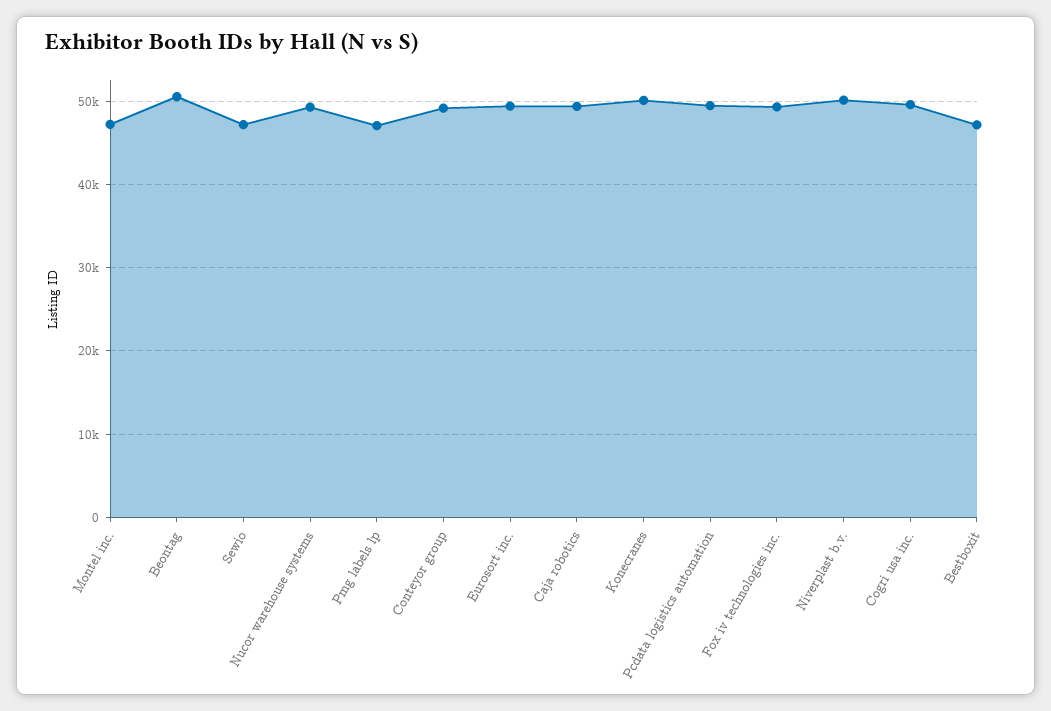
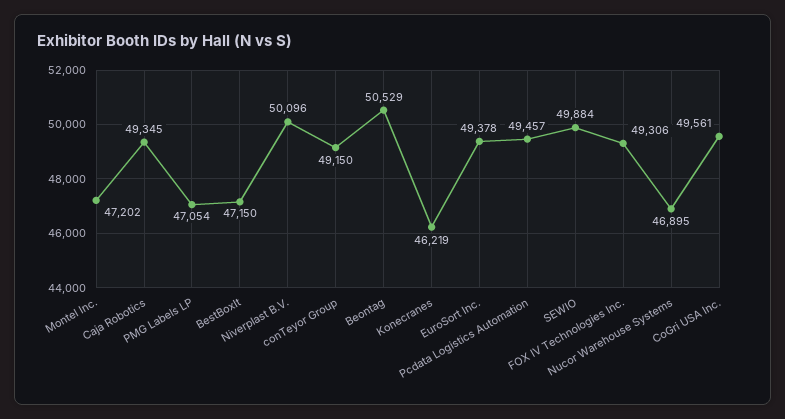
  {
    "Montel inc.": 47202,
    "Beontag": 50529,
-   "Sewio": 47000,
+   "Sewio": 49884,
-   "Nucor warehouse systems": 49000,
+   "Nucor warehouse systems": 46895,
    "Pmg labels lp": 47054,
    "Conteyor group": 49150,
    "Eurosort inc.": 49378,
    "Caja robotics": 49345,
-   "Konecranes": 50000,
+   "Konecranes": 46219,
    "Pcdata logistics automation": 49457,
    "Fox iv technologies inc.": 49306,
    "Niverplast b.v.": 50096,
    "Cogri usa inc.": 49561,
    "Bestboxit": 47150
  }

